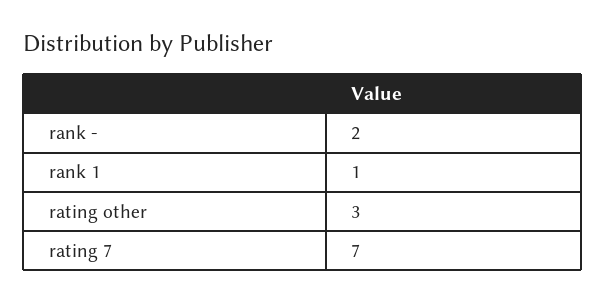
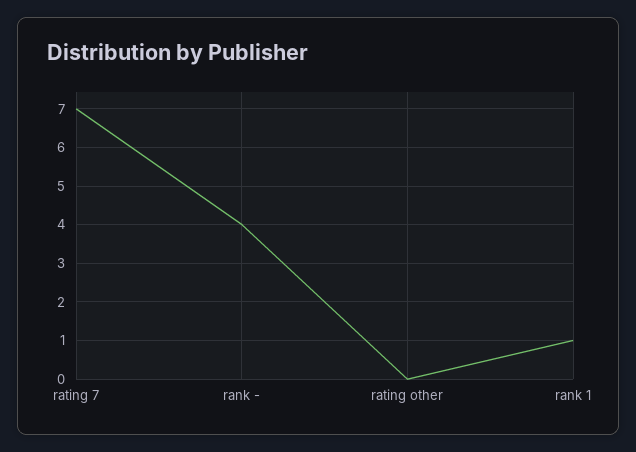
  {
-   "rank -": 2,
+   "rank -": 4,
    "rank 1": 1,
-   "rating other": 3,
+   "rating other": 0,
    "rating 7": 7
  }

